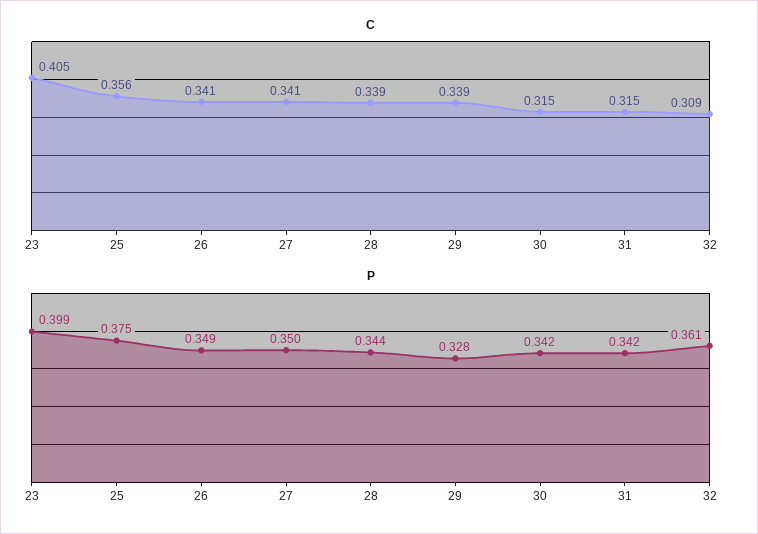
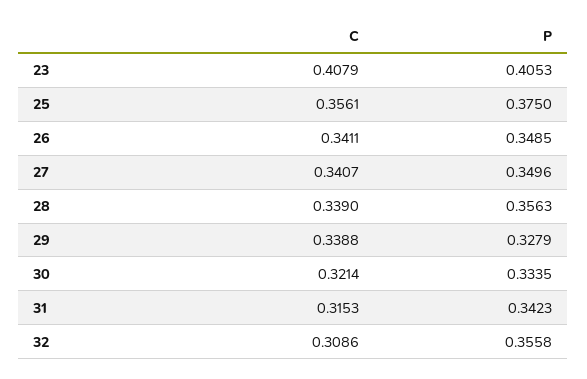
  {
    "C": {
-     "23": 0.405,
+     "23": 0.4079,
      "25": 0.3561,
      "26": 0.3411,
      "27": 0.3407,
      "28": 0.339,
      "29": 0.3388,
-     "30": 0.315,
+     "30": 0.3214,
      "31": 0.3153,
      "32": 0.3086
    },
    "P": {
-     "23": 0.399,
+     "23": 0.4053,
      "25": 0.375,
      "26": 0.3485,
      "27": 0.3496,
-     "28": 0.344,
+     "28": 0.3563,
      "29": 0.3279,
-     "30": 0.342,
+     "30": 0.3335,
      "31": 0.3423,
-     "32": 0.361
+     "32": 0.3558
    }
  }

